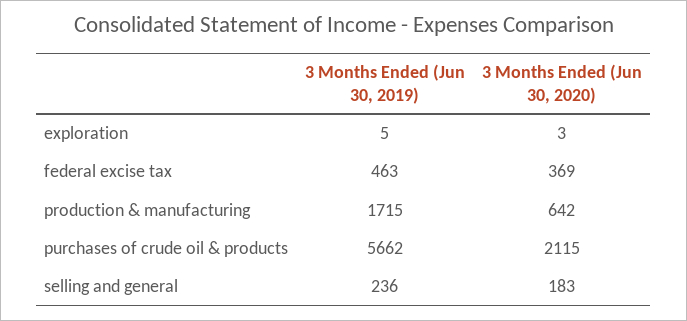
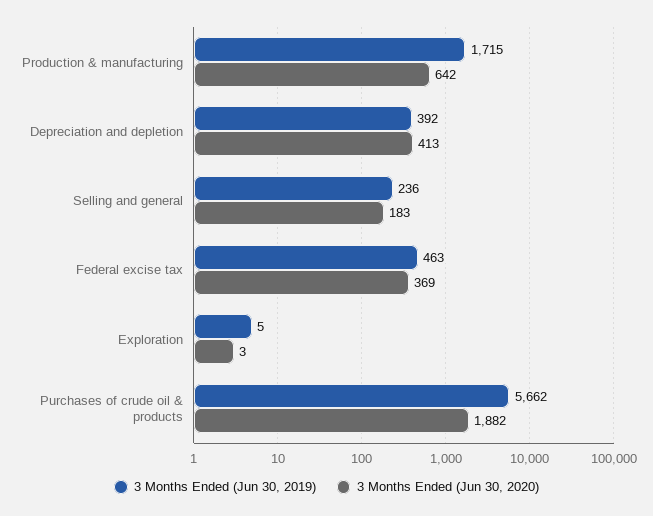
  {
    "3 Months Ended (Jun 30, 2019)": {
      "exploration": 5,
      "federal excise tax": 463,
      "production & manufacturing": 1715,
      "purchases of crude oil & products": 5662,
-     "selling and general": 236
+     "selling and general": 236,
+     "Depreciation and depletion": 392
    },
    "3 Months Ended (Jun 30, 2020)": {
      "exploration": 3,
      "federal excise tax": 369,
      "production & manufacturing": 642,
-     "purchases of crude oil & products": 2115,
+     "purchases of crude oil & products": 1882,
-     "selling and general": 183
+     "selling and general": 183,
+     "Depreciation and depletion": 413
    }
  }

